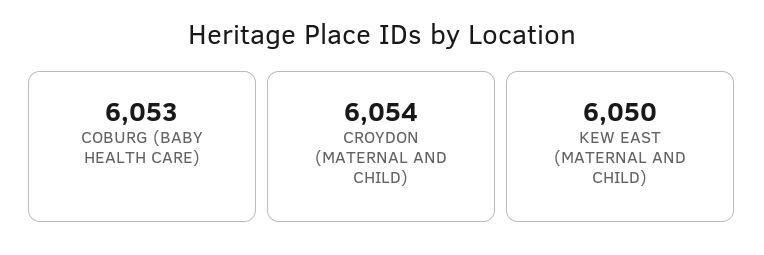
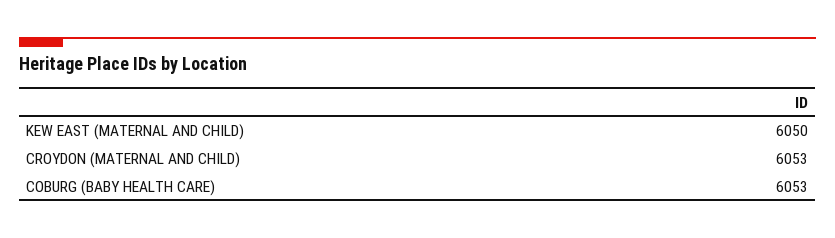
  {
    "COBURG (BABY HEALTH CARE)": 6053,
-   "CROYDON (MATERNAL AND CHILD)": 6054,
+   "CROYDON (MATERNAL AND CHILD)": 6053,
    "KEW EAST (MATERNAL AND CHILD)": 6050
  }

